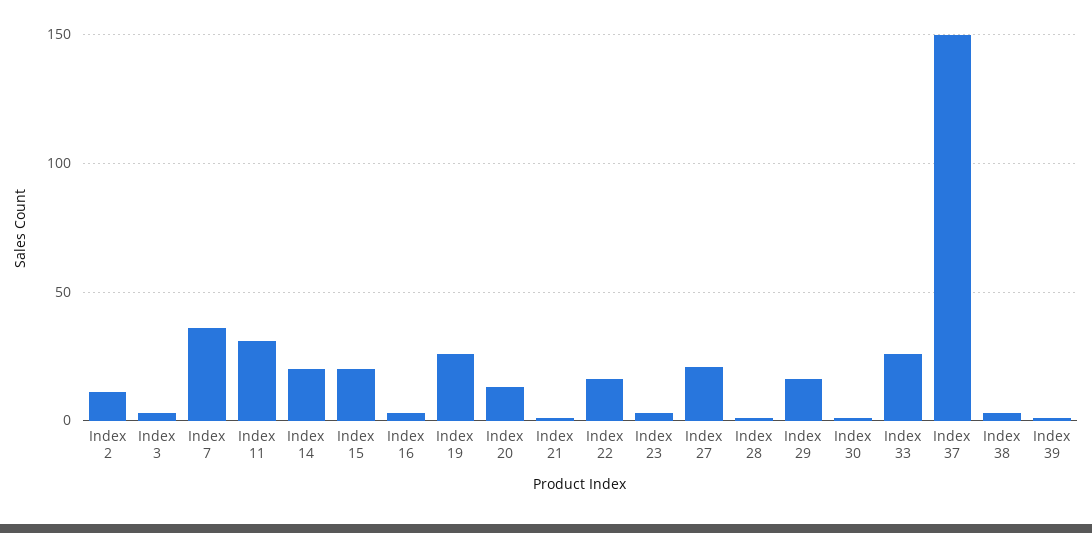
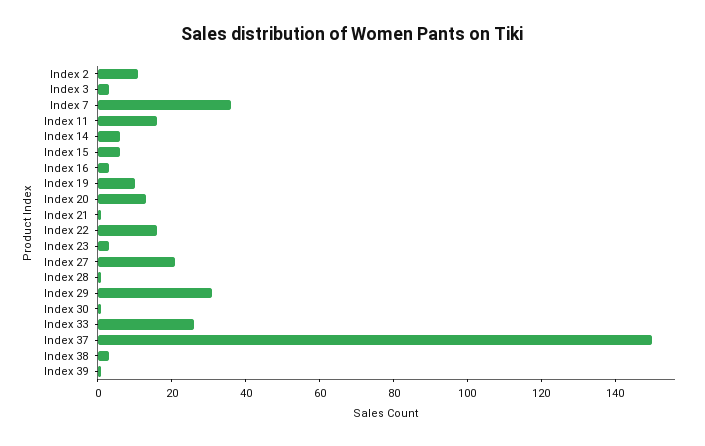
  {
    "Index 2": 10,
    "Index 3": 5,
    "Index 7": 35,
-   "Index 11": 30,
+   "Index 11": 15,
-   "Index 14": 20,
+   "Index 14": 5,
-   "Index 15": 20,
+   "Index 15": 5,
    "Index 16": 5,
-   "Index 19": 25,
+   "Index 19": 10,
    "Index 20": 15,
    "Index 21": 0,
    "Index 22": 15,
    "Index 23": 5,
    "Index 27": 20,
    "Index 28": 0,
-   "Index 29": 15,
+   "Index 29": 30,
    "Index 30": 0,
    "Index 33": 25,
    "Index 37": 150,
    "Index 38": 5,
    "Index 39": 0
  }

